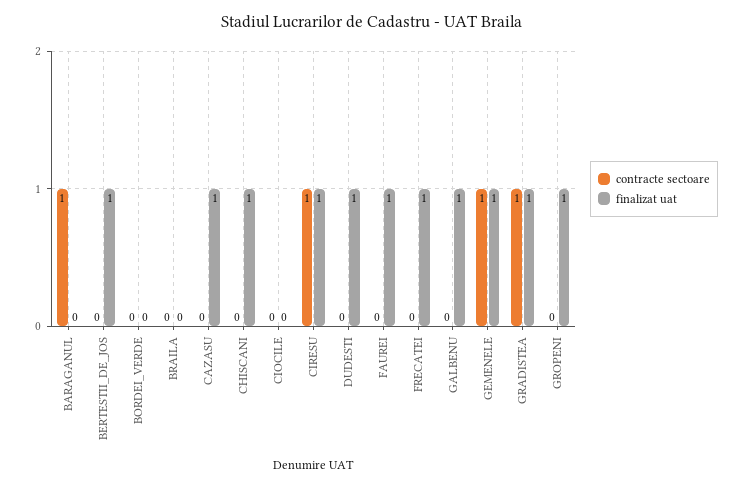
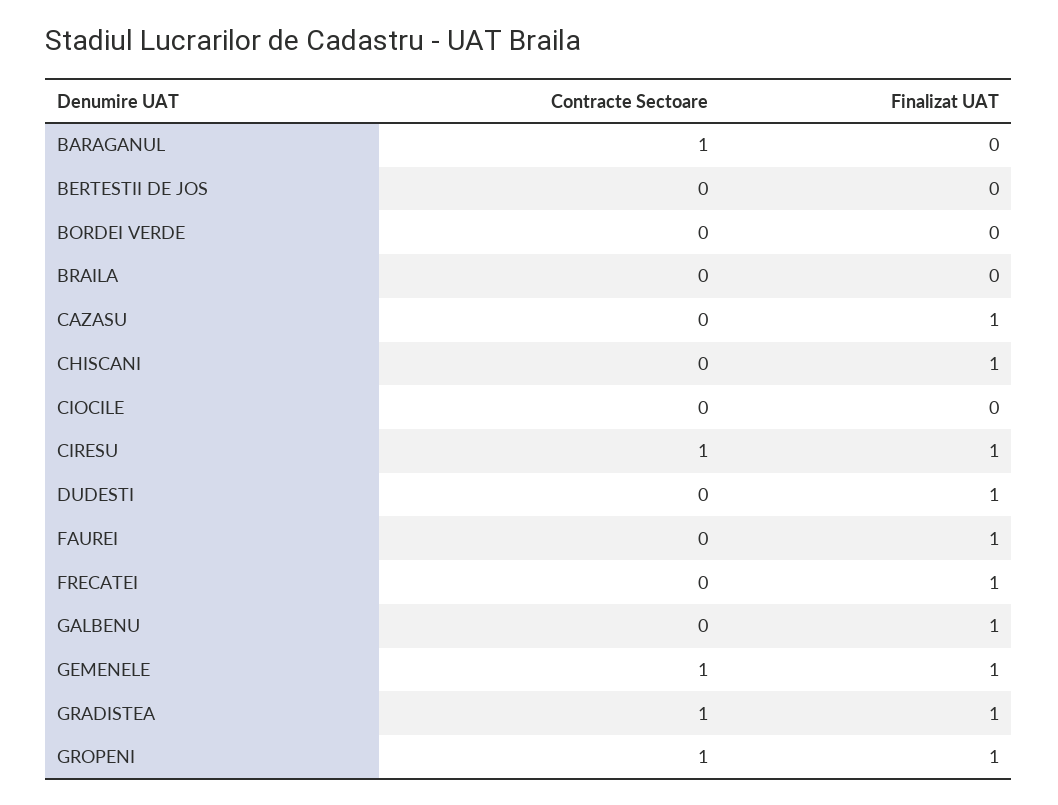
  {
    "contracte sectoare": {
      "BARAGANUL": 1,
      "BERTESTII_DE_JOS": 0,
      "BORDEI_VERDE": 0,
      "BRAILA": 0,
      "CAZASU": 0,
      "CHISCANI": 0,
      "CIOCILE": 0,
      "CIRESU": 1,
      "DUDESTI": 0,
      "FAUREI": 0,
      "FRECATEI": 0,
      "GALBENU": 0,
      "GEMENELE": 1,
      "GRADISTEA": 1,
-     "GROPENI": 0
+     "GROPENI": 1
    },
    "finalizat uat": {
      "BARAGANUL": 0,
-     "BERTESTII_DE_JOS": 1,
+     "BERTESTII_DE_JOS": 0,
      "BORDEI_VERDE": 0,
      "BRAILA": 0,
      "CAZASU": 1,
      "CHISCANI": 1,
      "CIOCILE": 0,
      "CIRESU": 1,
      "DUDESTI": 1,
      "FAUREI": 1,
      "FRECATEI": 1,
      "GALBENU": 1,
      "GEMENELE": 1,
      "GRADISTEA": 1,
      "GROPENI": 1
    }
  }

